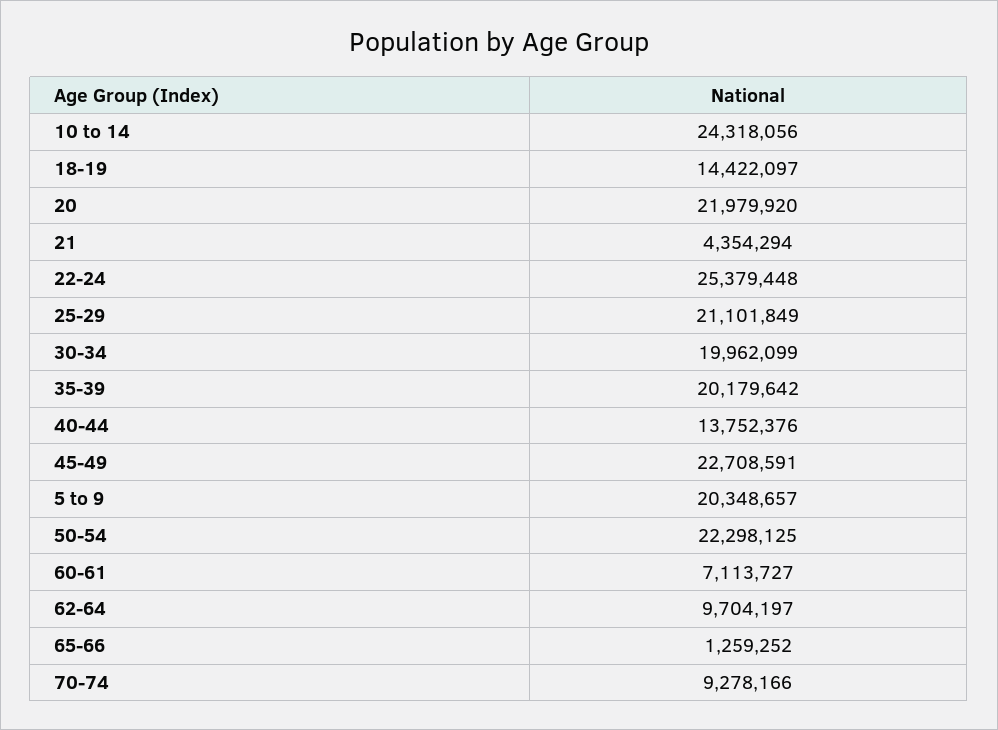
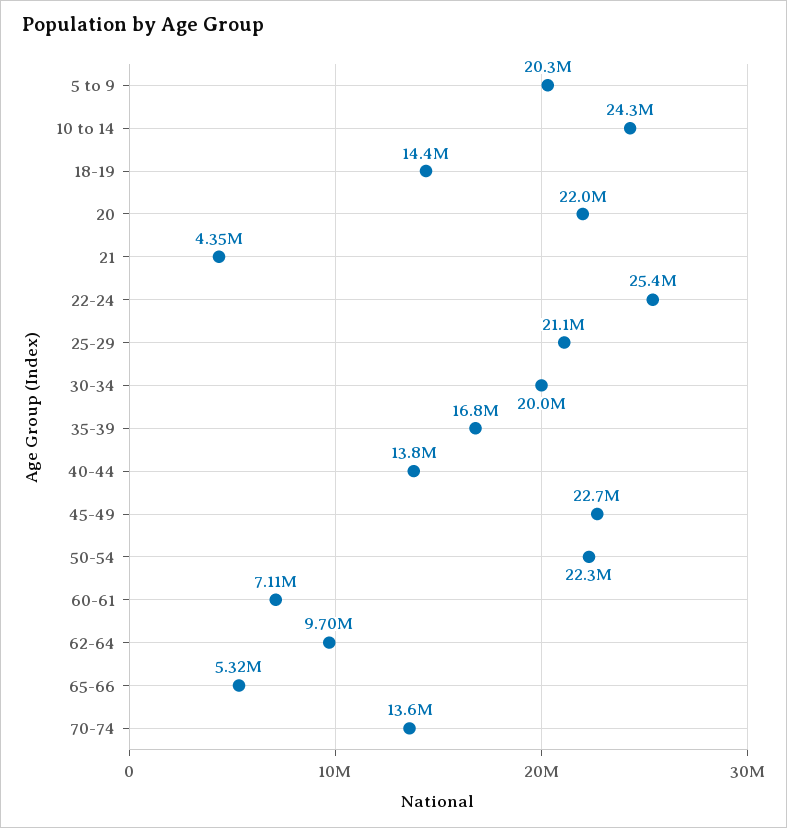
  {
    "10 to 14": 24318056,
    "18-19": 14422097,
    "20": 21979920,
    "21": 4354294,
    "22-24": 25379448,
    "25-29": 21101849,
    "30-34": 19962099,
-   "35-39": 20179642,
+   "35-39": 16800000,
    "40-44": 13752376,
    "45-49": 22708591,
    "5 to 9": 20348657,
    "50-54": 22298125,
    "60-61": 7113727,
    "62-64": 9704197,
-   "65-66": 1259252,
+   "65-66": 5320000,
-   "70-74": 9278166
+   "70-74": 13600000
  }

